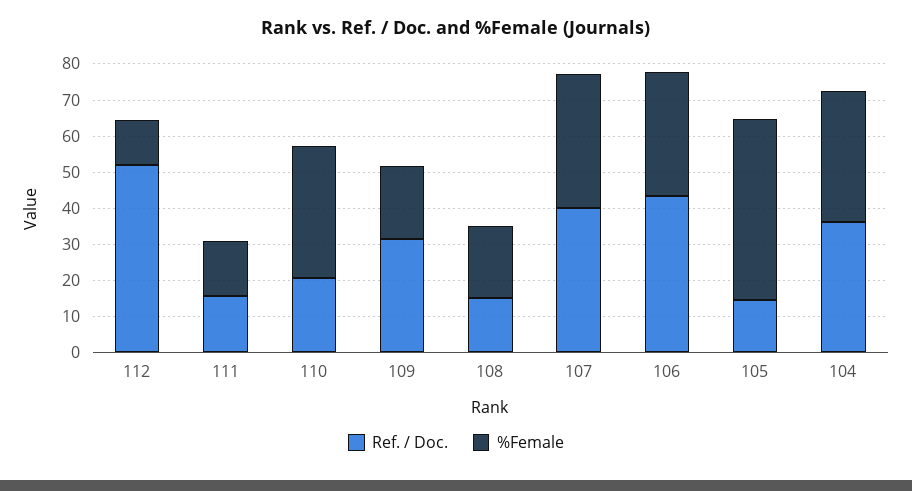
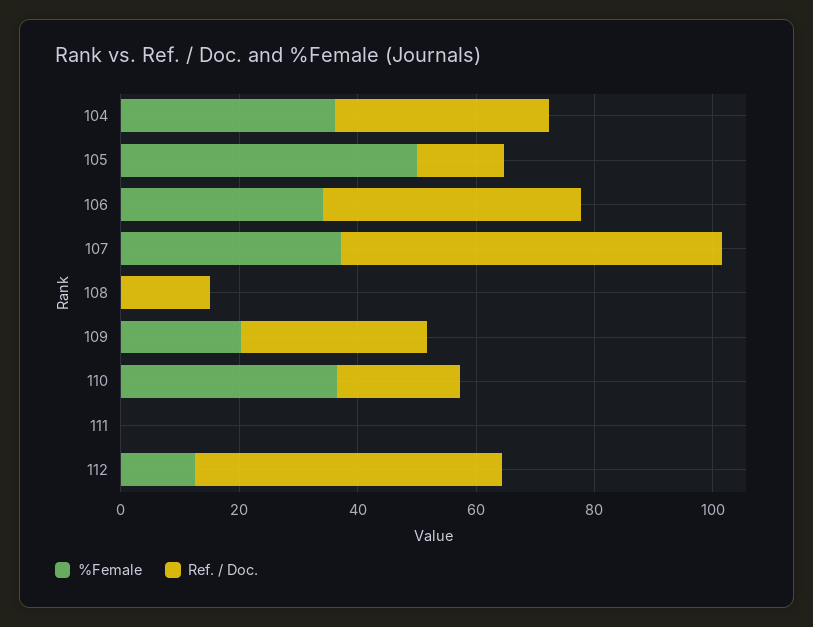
  {
    "Ref. / Doc.": {
      "112": 52.5,
-     "111": 15,
+     "111": 0,
      "110": 20,
      "109": 32.5,
      "108": 15,
-     "107": 40,
+     "107": 65,
      "106": 42.5,
      "105": 15,
      "104": 35
    },
    "%Female": {
      "112": 12.5,
-     "111": 15,
+     "111": 0,
      "110": 37.5,
      "109": 20,
-     "108": 20,
+     "108": 0,
      "107": 37.5,
      "106": 35,
      "105": 50,
      "104": 35
    }
  }

